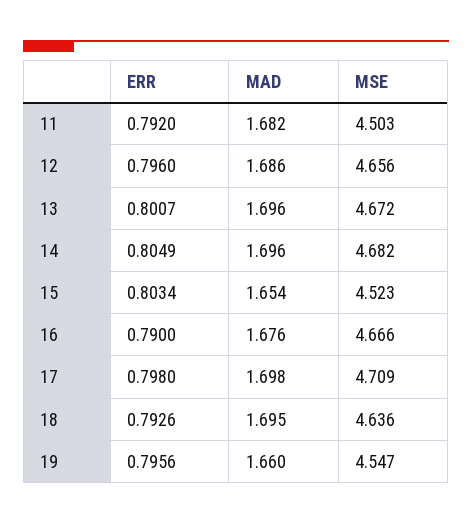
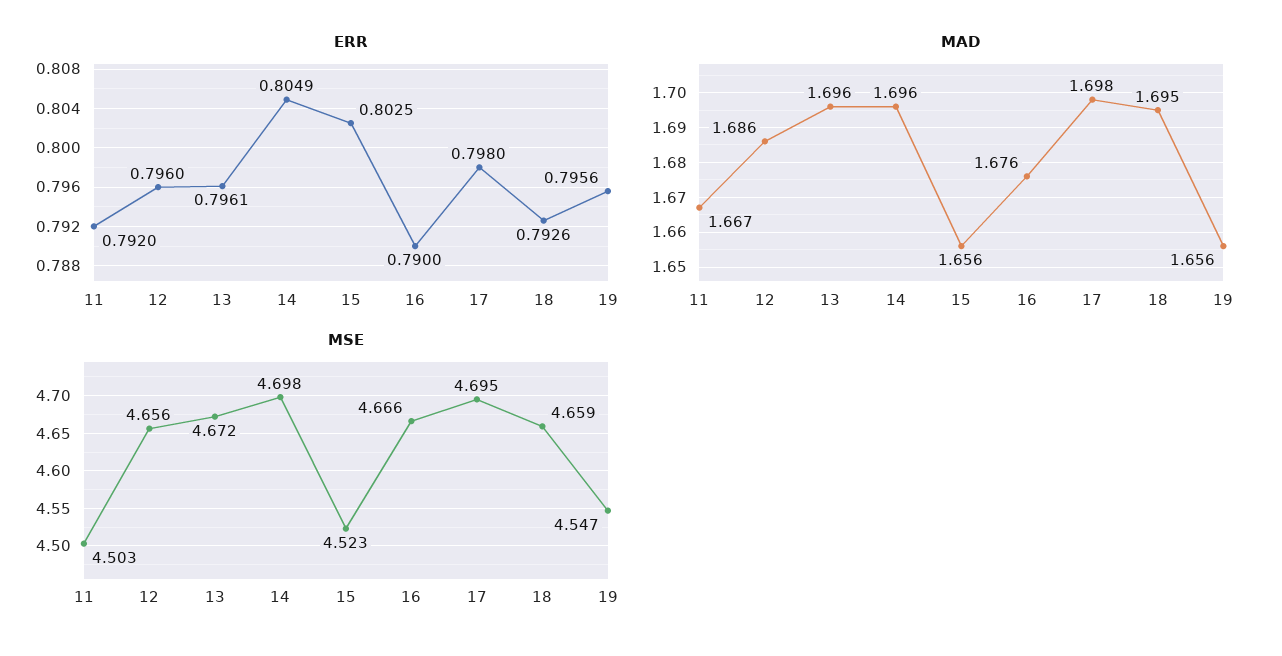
  {
    "ERR": {
      "11": 0.792,
      "12": 0.796,
-     "13": 0.8007,
+     "13": 0.7961,
      "14": 0.8049,
-     "15": 0.8034,
+     "15": 0.8025,
      "16": 0.79,
      "17": 0.798,
      "18": 0.7926,
      "19": 0.7956
    },
    "MAD": {
-     "11": 1.682,
+     "11": 1.667,
      "12": 1.686,
      "13": 1.696,
      "14": 1.696,
-     "15": 1.654,
+     "15": 1.656,
      "16": 1.676,
      "17": 1.698,
      "18": 1.695,
-     "19": 1.66
+     "19": 1.656
    },
    "MSE": {
      "11": 4.503,
      "12": 4.656,
      "13": 4.672,
-     "14": 4.682,
+     "14": 4.698,
      "15": 4.523,
      "16": 4.666,
-     "17": 4.709,
+     "17": 4.695,
-     "18": 4.636,
+     "18": 4.659,
      "19": 4.547
    }
  }

